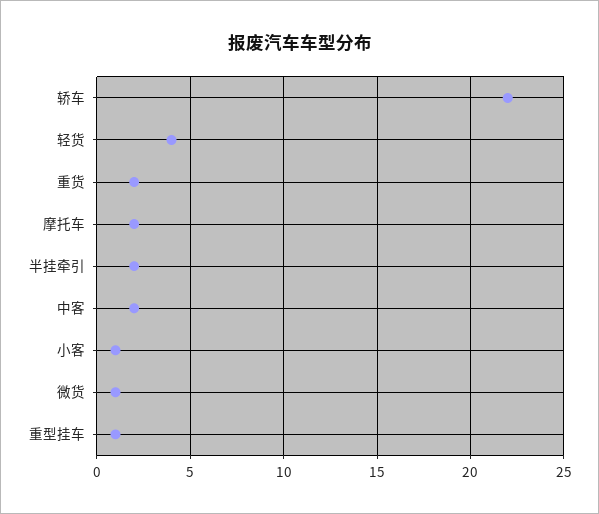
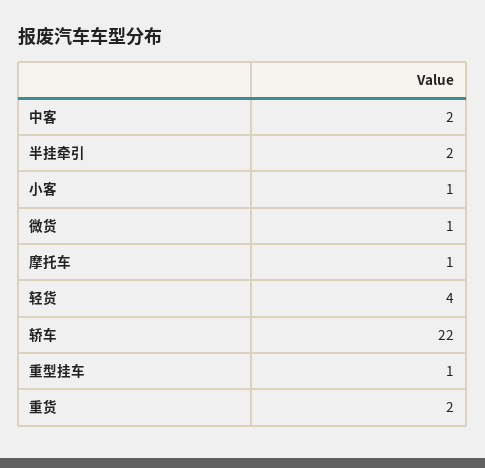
  {
    "轿车": 22,
    "轻货": 4,
    "重货": 2,
-   "摩托车": 2,
+   "摩托车": 1,
    "半挂牵引": 2,
    "中客": 2,
    "小客": 1,
    "微货": 1,
    "重型挂车": 1
  }

